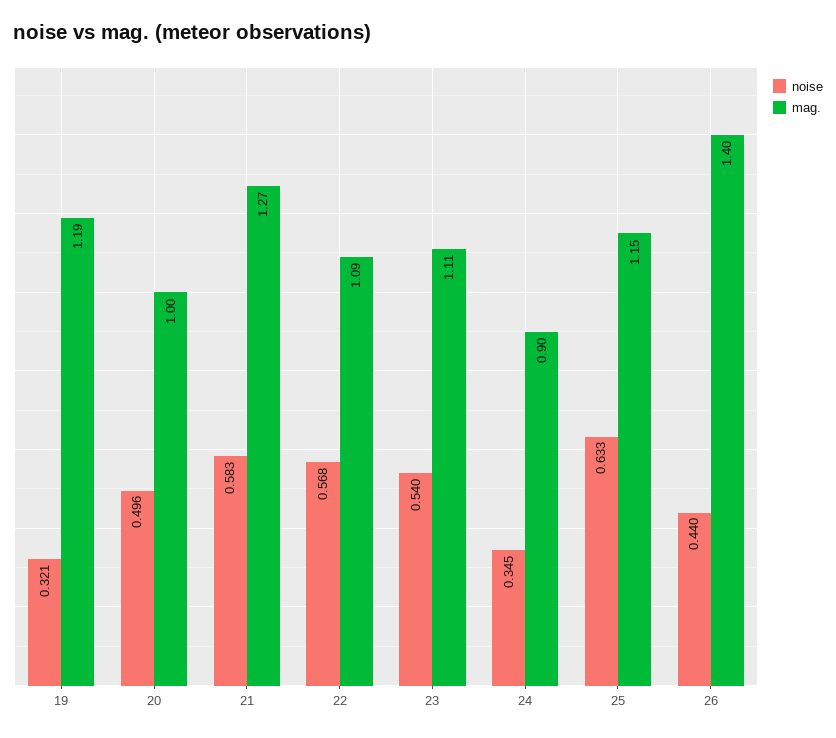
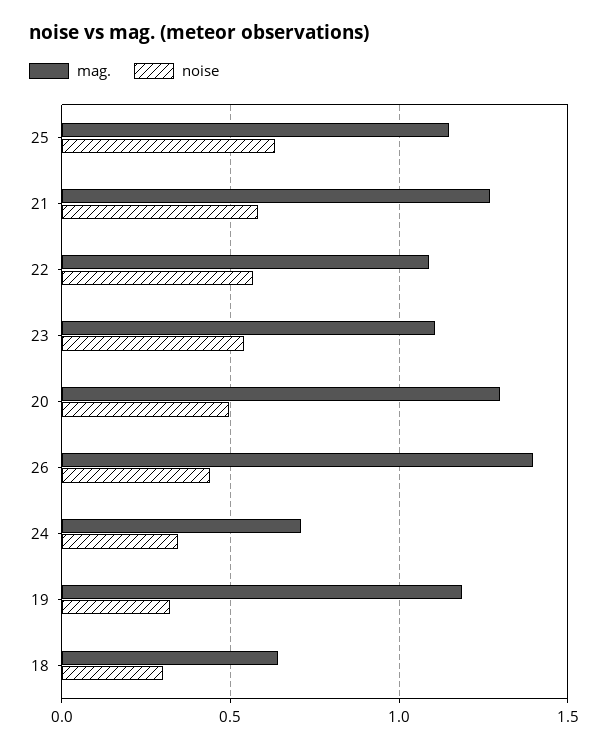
  {
    "noise": {
      "19": 0.321,
      "20": 0.496,
      "21": 0.583,
      "22": 0.568,
      "23": 0.54,
      "24": 0.345,
      "25": 0.633,
-     "26": 0.44
+     "26": 0.44,
+     "18": 0.3
    },
    "mag.": {
      "19": 1.19,
-     "20": 1,
+     "20": 1.3,
      "21": 1.27,
      "22": 1.09,
      "23": 1.11,
-     "24": 0.9,
+     "24": 0.7,
      "25": 1.15,
-     "26": 1.4
+     "26": 1.4,
+     "18": 0.65
    }
  }

